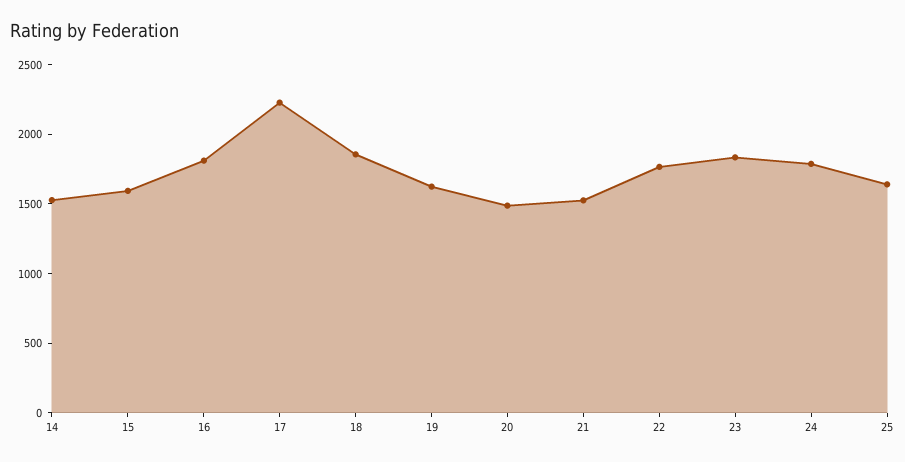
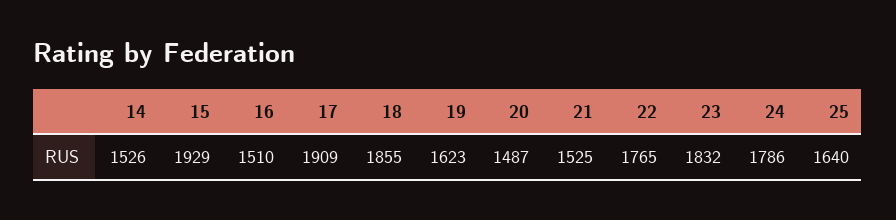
  {
    "14": 1526,
-   "15": 1600,
+   "15": 1929,
-   "16": 1800,
+   "16": 1510,
-   "17": 2200,
+   "17": 1909,
    "18": 1855,
    "19": 1623,
    "20": 1487,
    "21": 1525,
    "22": 1765,
    "23": 1832,
    "24": 1786,
    "25": 1640
  }

